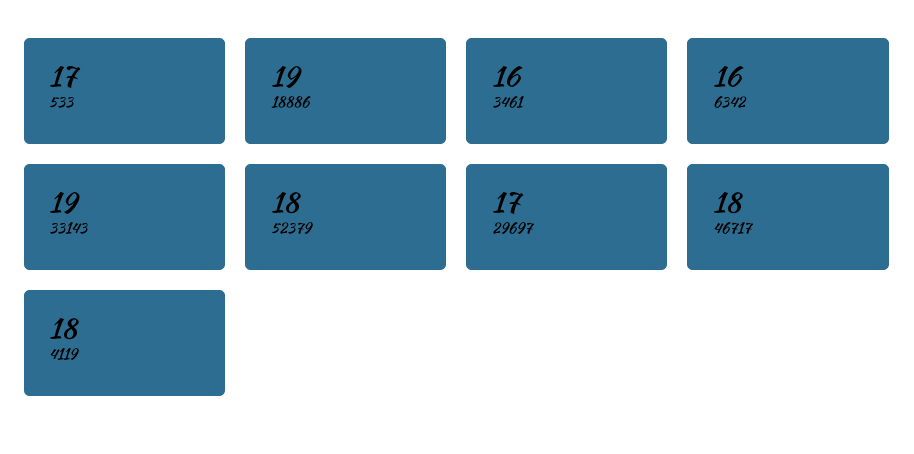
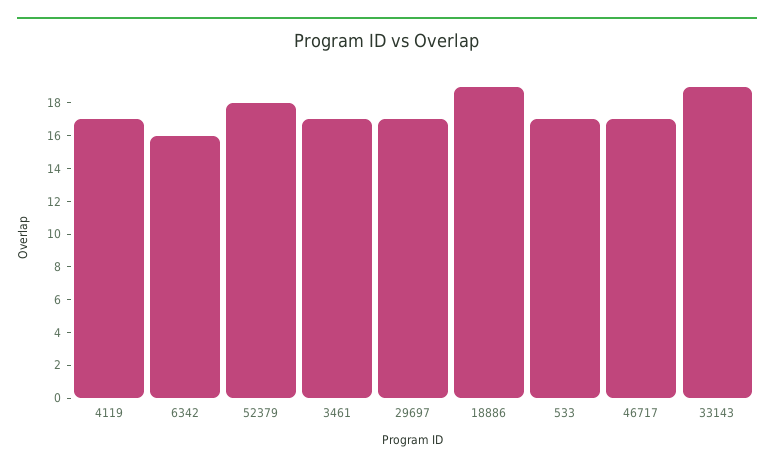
  {
    "533": 17,
    "18886": 19,
-   "3461": 16,
+   "3461": 17,
    "6342": 16,
    "33143": 19,
    "52379": 18,
    "29697": 17,
-   "46717": 18,
+   "46717": 17,
-   "4119": 18
+   "4119": 17
  }

